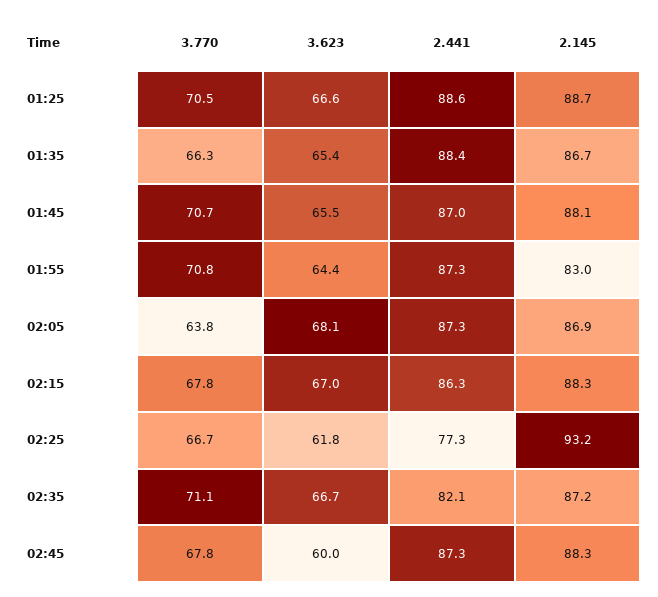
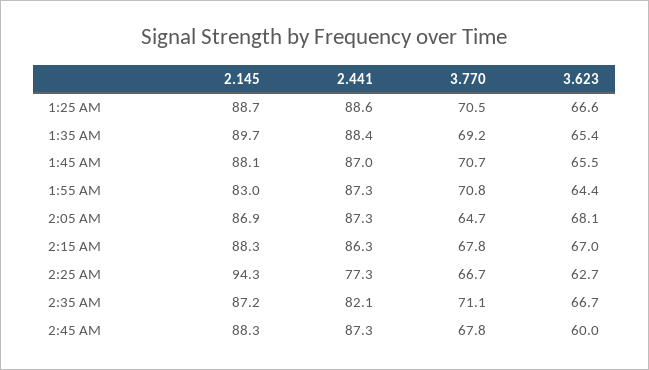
  {
    "3.770": {
      "01:25": 70.5,
-     "01:35": 66.3,
+     "01:35": 69.2,
      "01:45": 70.7,
      "01:55": 70.8,
-     "02:05": 63.8,
+     "02:05": 64.7,
      "02:15": 67.8,
      "02:25": 66.7,
      "02:35": 71.1,
      "02:45": 67.8
    },
    "3.623": {
      "01:25": 66.6,
      "01:35": 65.4,
      "01:45": 65.5,
      "01:55": 64.4,
      "02:05": 68.1,
      "02:15": 67,
-     "02:25": 61.8,
+     "02:25": 62.7,
      "02:35": 66.7,
      "02:45": 60
    },
    "2.441": {
      "01:25": 88.6,
      "01:35": 88.4,
      "01:45": 87,
      "01:55": 87.3,
      "02:05": 87.3,
      "02:15": 86.3,
      "02:25": 77.3,
      "02:35": 82.1,
      "02:45": 87.3
    },
    "2.145": {
      "01:25": 88.7,
-     "01:35": 86.7,
+     "01:35": 89.7,
      "01:45": 88.1,
      "01:55": 83,
      "02:05": 86.9,
      "02:15": 88.3,
-     "02:25": 93.2,
+     "02:25": 94.3,
      "02:35": 87.2,
      "02:45": 88.3
    }
  }

